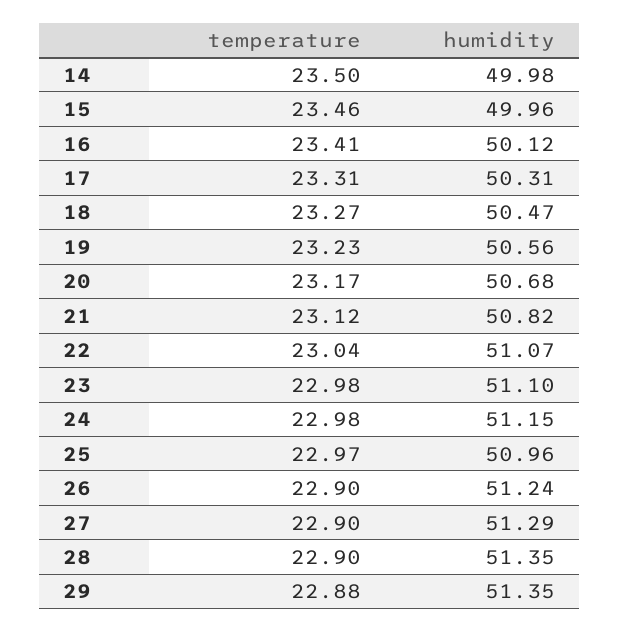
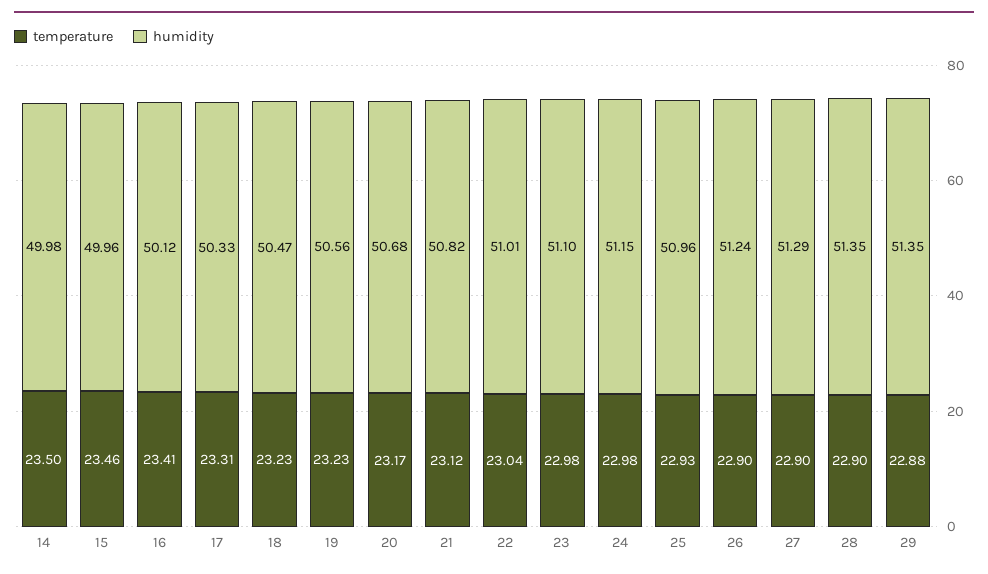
  {
    "temperature": {
      "14": 23.5,
      "15": 23.46,
      "16": 23.41,
      "17": 23.31,
-     "18": 23.27,
+     "18": 23.23,
      "19": 23.23,
      "20": 23.17,
      "21": 23.12,
      "22": 23.04,
      "23": 22.98,
      "24": 22.98,
-     "25": 22.97,
+     "25": 22.93,
      "26": 22.9,
      "27": 22.9,
      "28": 22.9,
      "29": 22.88
    },
    "humidity": {
      "14": 49.98,
      "15": 49.96,
      "16": 50.12,
-     "17": 50.31,
+     "17": 50.33,
      "18": 50.47,
      "19": 50.56,
      "20": 50.68,
      "21": 50.82,
-     "22": 51.07,
+     "22": 51.01,
      "23": 51.1,
      "24": 51.15,
      "25": 50.96,
      "26": 51.24,
      "27": 51.29,
      "28": 51.35,
      "29": 51.35
    }
  }

